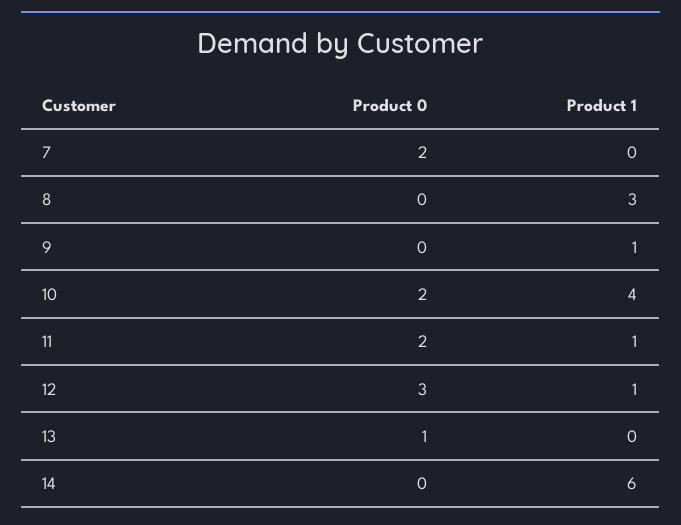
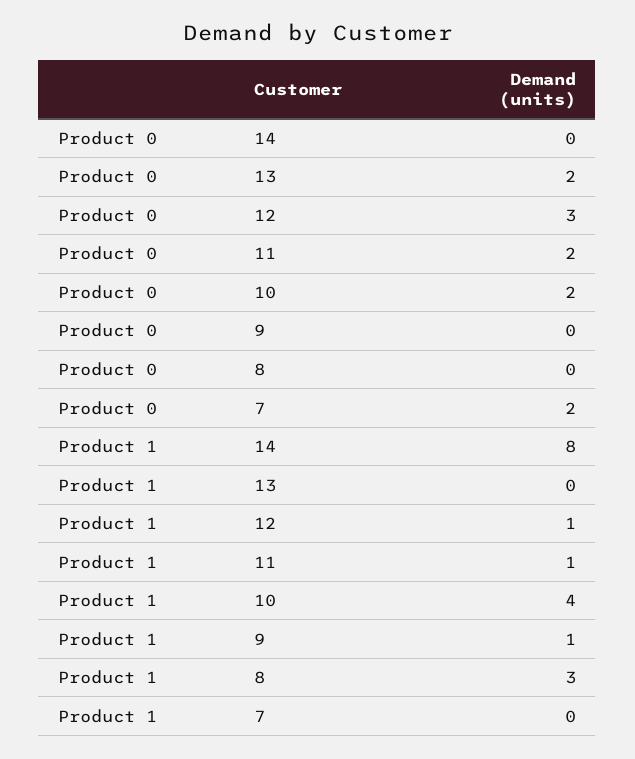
  {
    "Product 0": {
      "7": 2,
      "8": 0,
      "9": 0,
      "10": 2,
      "11": 2,
      "12": 3,
-     "13": 1,
+     "13": 2,
      "14": 0
    },
    "Product 1": {
      "7": 0,
      "8": 3,
      "9": 1,
      "10": 4,
      "11": 1,
      "12": 1,
      "13": 0,
-     "14": 6
+     "14": 8
    }
  }

